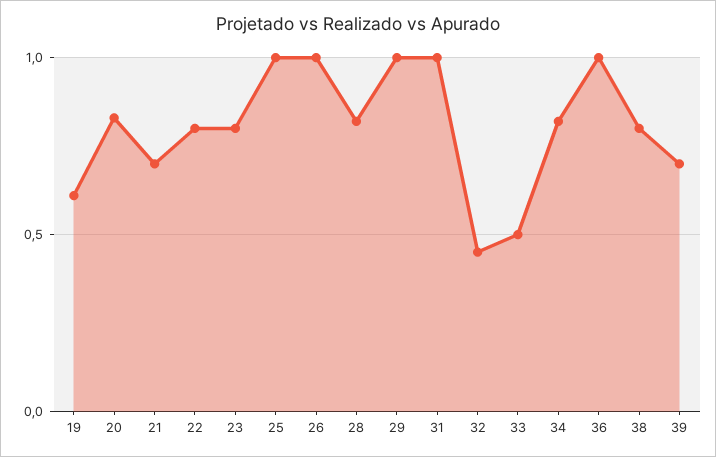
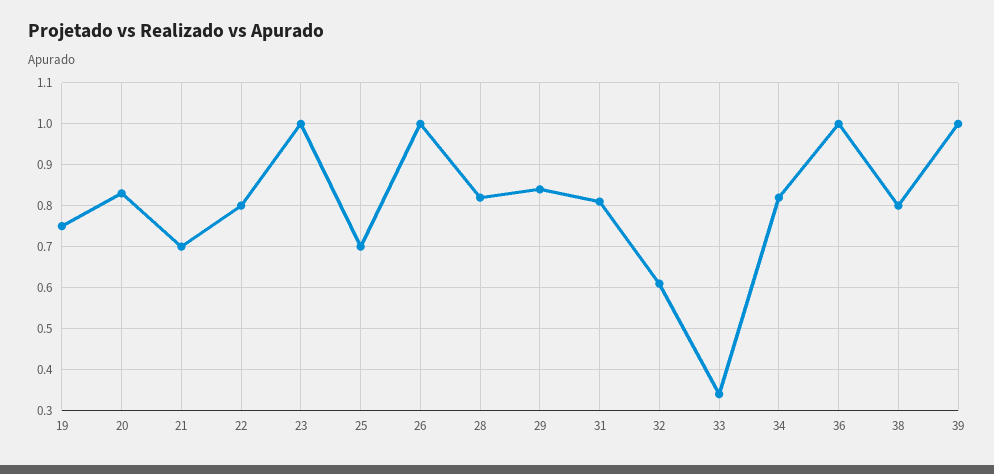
  {
-   "19": 0.6,
+   "19": 0.75,
    "20": 0.85,
    "21": 0.7,
    "22": 0.8,
-   "23": 0.8,
+   "23": 1,
-   "25": 1,
+   "25": 0.7,
    "26": 1,
    "28": 0.8,
-   "29": 1,
+   "29": 0.85,
-   "31": 1,
+   "31": 0.8,
-   "32": 0.45,
+   "32": 0.6,
-   "33": 0.5,
+   "33": 0.35,
    "34": 0.8,
    "36": 1,
    "38": 0.8,
-   "39": 0.7
+   "39": 1
  }

